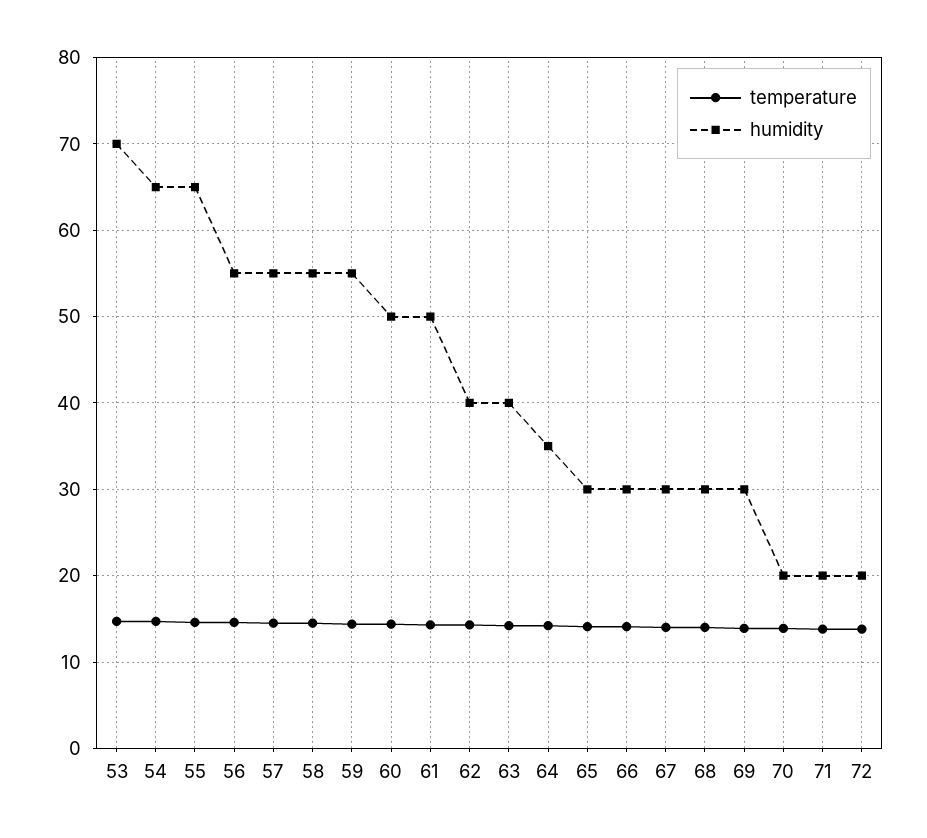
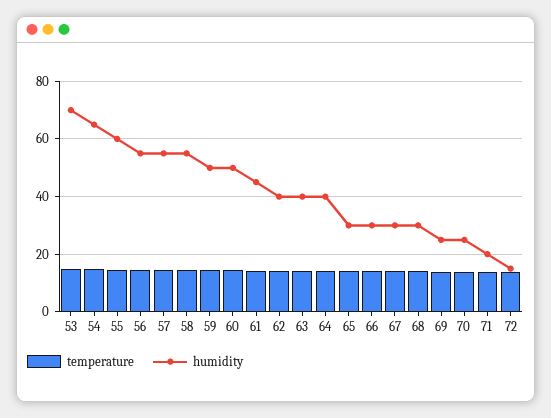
  {
    "temperature": {
      "53": 15,
      "54": 15,
      "55": 15,
      "56": 15,
      "57": 15,
      "58": 15,
      "59": 14,
      "60": 14,
      "61": 14,
      "62": 14,
      "63": 14,
      "64": 14,
      "65": 14,
      "66": 14,
      "67": 14,
      "68": 14,
      "69": 14,
      "70": 14,
      "71": 14,
      "72": 14
    },
    "humidity": {
      "53": 70,
      "54": 65,
-     "55": 65,
+     "55": 60,
      "56": 55,
      "57": 55,
      "58": 55,
-     "59": 55,
+     "59": 50,
      "60": 50,
-     "61": 50,
+     "61": 45,
      "62": 40,
      "63": 40,
-     "64": 35,
+     "64": 40,
      "65": 30,
      "66": 30,
      "67": 30,
      "68": 30,
-     "69": 30,
+     "69": 25,
-     "70": 20,
+     "70": 25,
      "71": 20,
-     "72": 20
+     "72": 15
    }
  }

